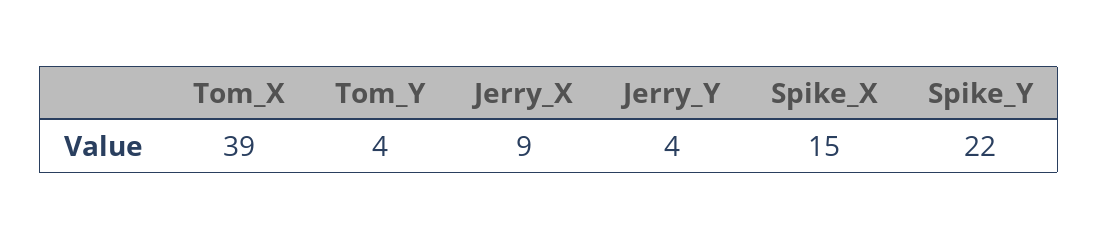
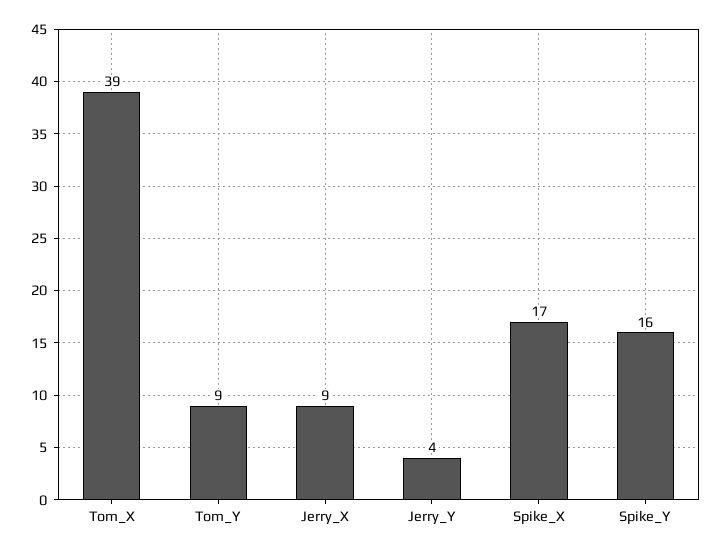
  {
    "Tom_X": 39,
-   "Tom_Y": 4,
+   "Tom_Y": 9,
    "Jerry_X": 9,
    "Jerry_Y": 4,
-   "Spike_X": 15,
+   "Spike_X": 17,
-   "Spike_Y": 22
+   "Spike_Y": 16
  }

